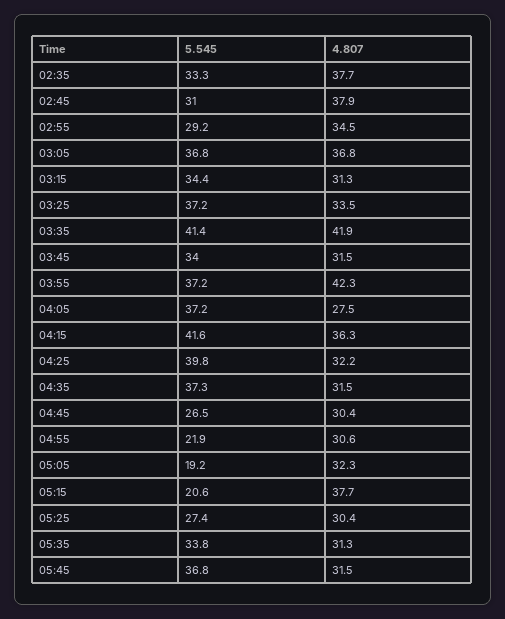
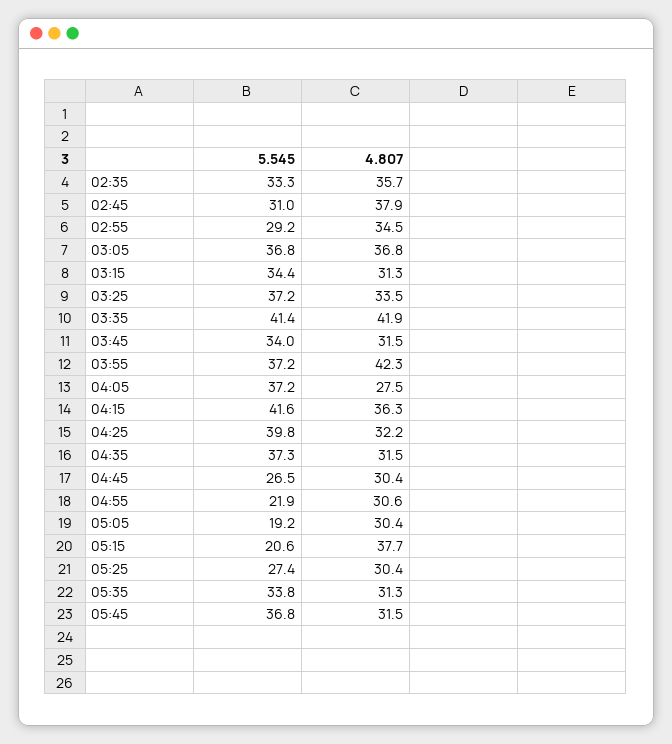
  {
    "5.545": {
      "02:35": 33.3,
      "02:45": 31,
      "02:55": 29.2,
      "03:05": 36.8,
      "03:15": 34.4,
      "03:25": 37.2,
      "03:35": 41.4,
      "03:45": 34,
      "03:55": 37.2,
      "04:05": 37.2,
      "04:15": 41.6,
      "04:25": 39.8,
      "04:35": 37.3,
      "04:45": 26.5,
      "04:55": 21.9,
      "05:05": 19.2,
      "05:15": 20.6,
      "05:25": 27.4,
      "05:35": 33.8,
      "05:45": 36.8
    },
    "4.807": {
-     "02:35": 37.7,
+     "02:35": 35.7,
      "02:45": 37.9,
      "02:55": 34.5,
      "03:05": 36.8,
      "03:15": 31.3,
      "03:25": 33.5,
      "03:35": 41.9,
      "03:45": 31.5,
      "03:55": 42.3,
      "04:05": 27.5,
      "04:15": 36.3,
      "04:25": 32.2,
      "04:35": 31.5,
      "04:45": 30.4,
      "04:55": 30.6,
-     "05:05": 32.3,
+     "05:05": 30.4,
      "05:15": 37.7,
      "05:25": 30.4,
      "05:35": 31.3,
      "05:45": 31.5
    }
  }

